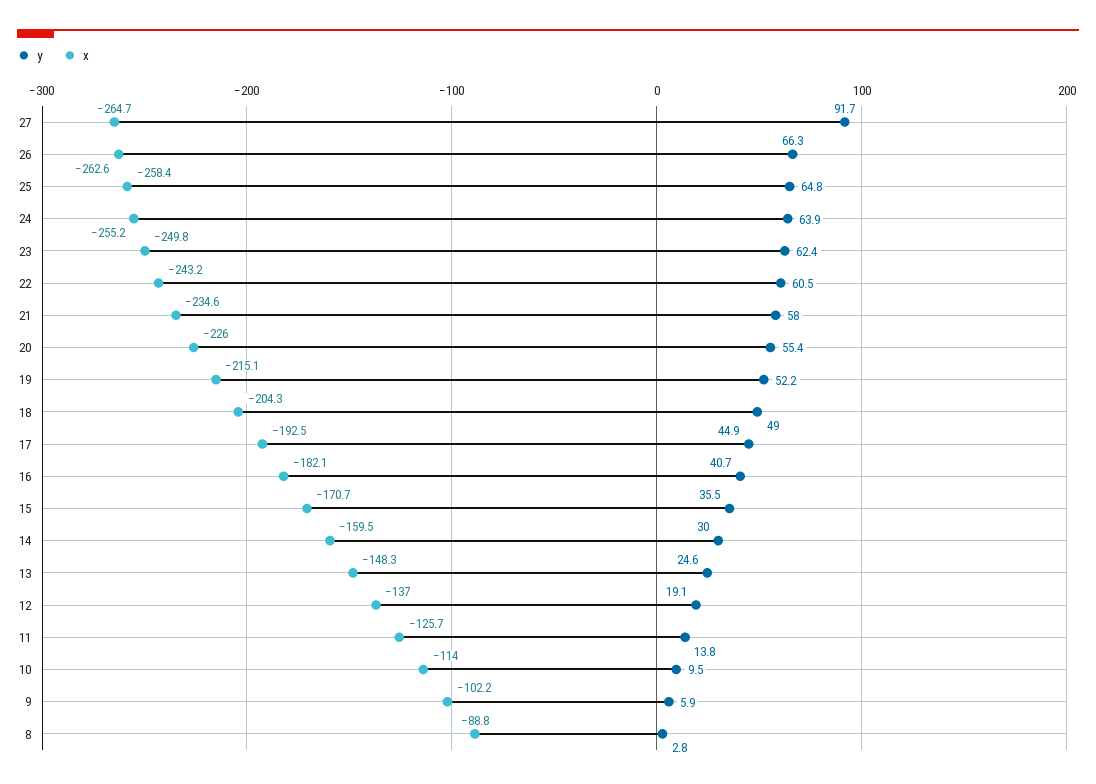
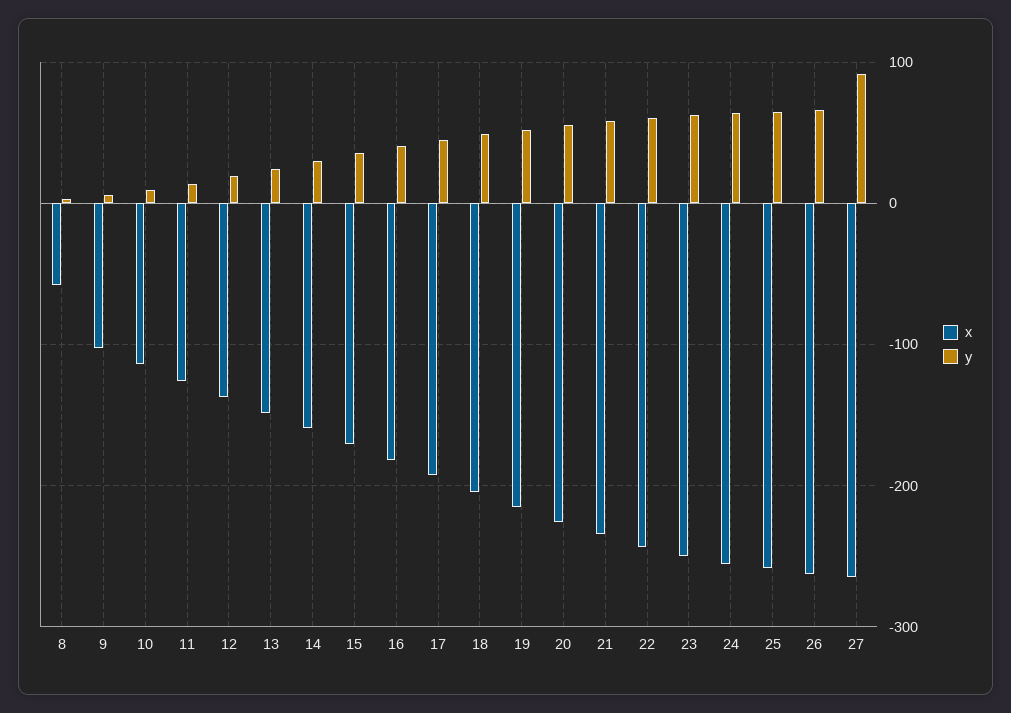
  {
    "y": {
      "27": 91.7,
      "26": 66.3,
      "25": 64.8,
      "24": 63.9,
      "23": 62.4,
      "22": 60.5,
      "21": 58,
      "20": 55.4,
      "19": 52.2,
      "18": 49,
      "17": 44.9,
      "16": 40.7,
      "15": 35.5,
      "14": 30,
      "13": 24.6,
      "12": 19.1,
      "11": 13.8,
      "10": 9.5,
      "9": 5.9,
      "8": 2.8
    },
    "x": {
      "27": -264.7,
      "26": -262.6,
      "25": -258.4,
      "24": -255.2,
      "23": -249.8,
      "22": -243.2,
      "21": -234.6,
      "20": -226,
      "19": -215.1,
      "18": -204.3,
      "17": -192.5,
      "16": -182.1,
      "15": -170.7,
      "14": -159.5,
      "13": -148.3,
      "12": -137,
      "11": -125.7,
      "10": -114,
      "9": -102.2,
-     "8": -88.8
+     "8": -60
    }
  }

